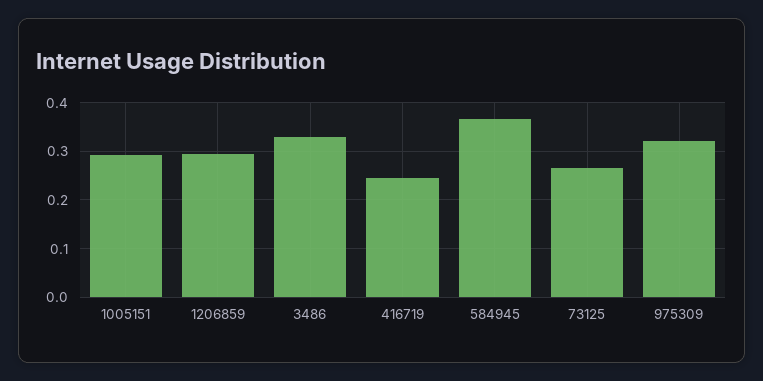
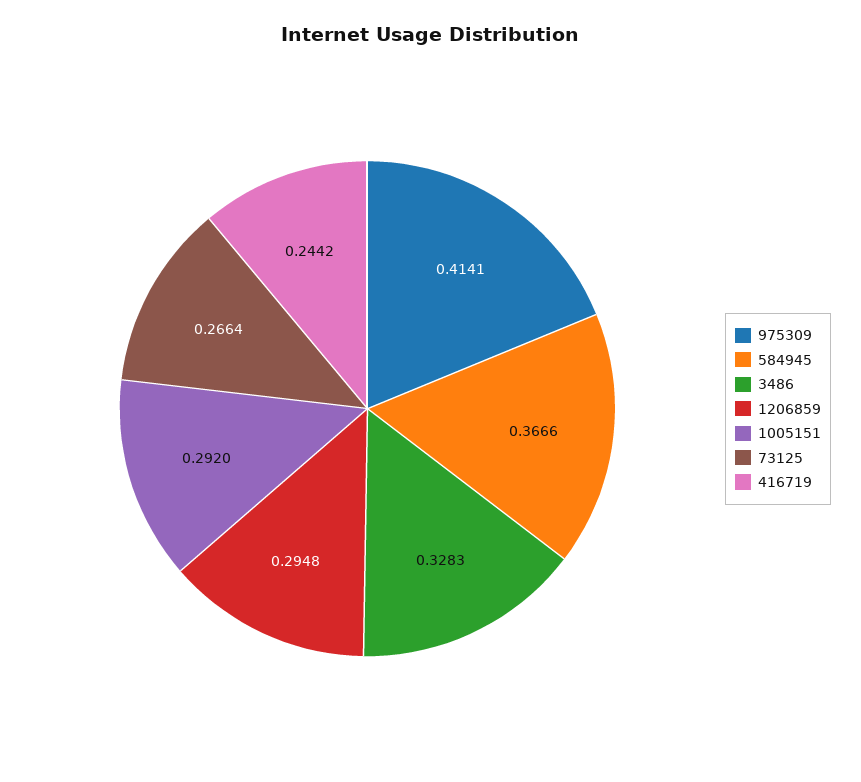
  {
    "1005151": 0.292,
    "1206859": 0.2948,
    "3486": 0.3283,
    "416719": 0.2442,
    "584945": 0.3666,
    "73125": 0.2664,
-   "975309": 0.32
+   "975309": 0.4141
  }

